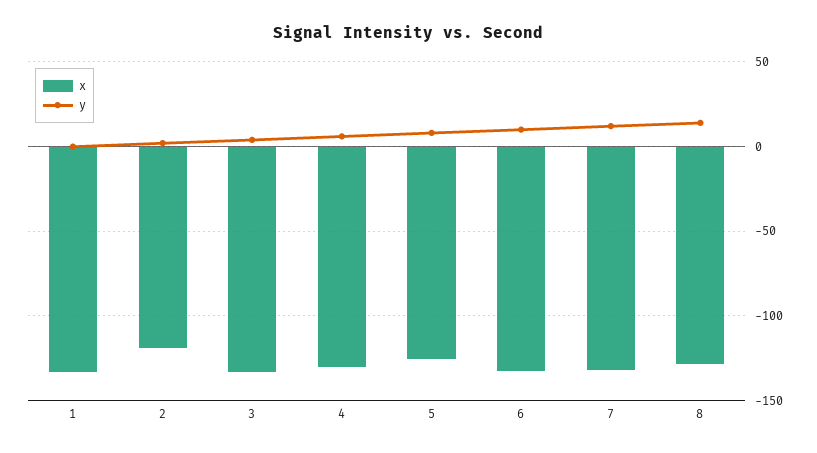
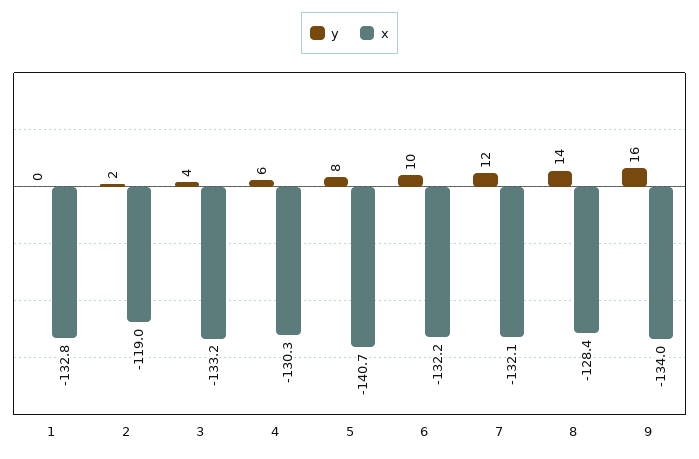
  {
    "x": {
      "1": -132.8,
      "2": -119,
      "3": -133.2,
      "4": -130.3,
-     "5": -125,
+     "5": -140.7,
      "6": -132.2,
      "7": -132.1,
-     "8": -128.4
+     "8": -128.4,
+     "9": -134
    },
    "y": {
      "1": 0,
      "2": 2,
      "3": 4,
      "4": 6,
      "5": 8,
      "6": 10,
      "7": 12,
-     "8": 14
+     "8": 14,
+     "9": 16
    }
  }

